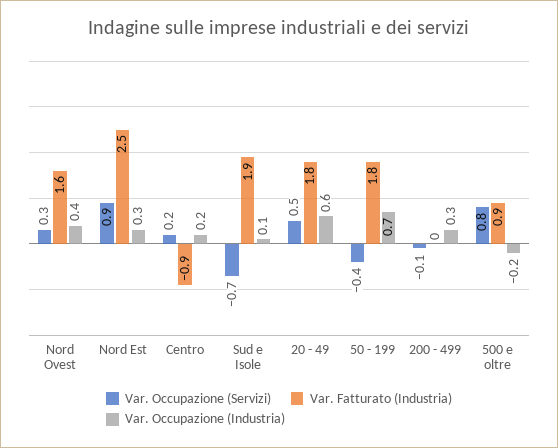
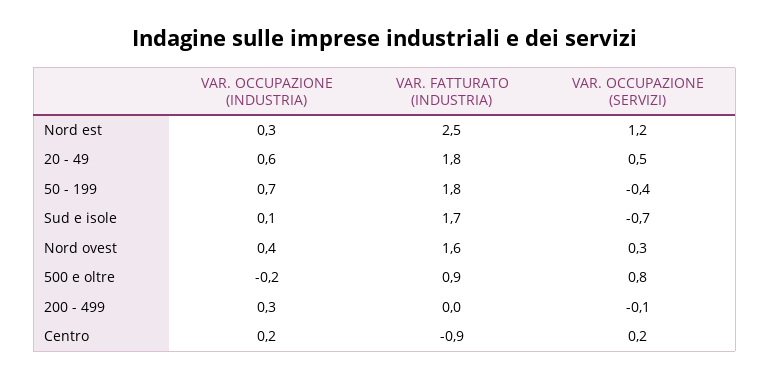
  {
    "Var. Occupazione (Servizi)": {
      "Nord Ovest": 0.3,
-     "Nord Est": 0.9,
+     "Nord Est": 1.2,
      "Centro": 0.2,
      "Sud e Isole": -0.7,
      "20 - 49": 0.5,
      "50 - 199": -0.4,
      "200 - 499": -0.1,
      "500 e oltre": 0.8
    },
    "Var. Fatturato (Industria)": {
      "Nord Ovest": 1.6,
      "Nord Est": 2.5,
      "Centro": -0.9,
-     "Sud e Isole": 1.9,
+     "Sud e Isole": 1.7,
      "20 - 49": 1.8,
      "50 - 199": 1.8,
      "200 - 499": 0,
      "500 e oltre": 0.9
    },
    "Var. Occupazione (Industria)": {
      "Nord Ovest": 0.4,
      "Nord Est": 0.3,
      "Centro": 0.2,
      "Sud e Isole": 0.1,
      "20 - 49": 0.6,
      "50 - 199": 0.7,
      "200 - 499": 0.3,
      "500 e oltre": -0.2
    }
  }

